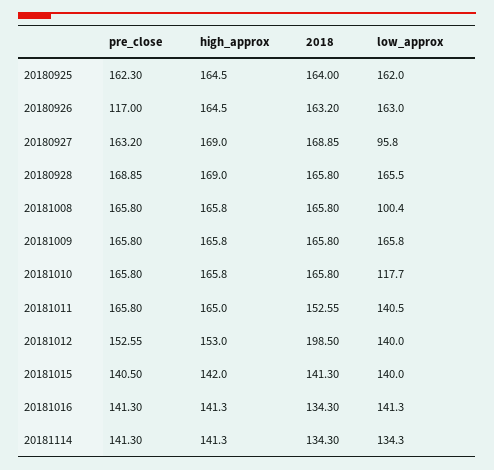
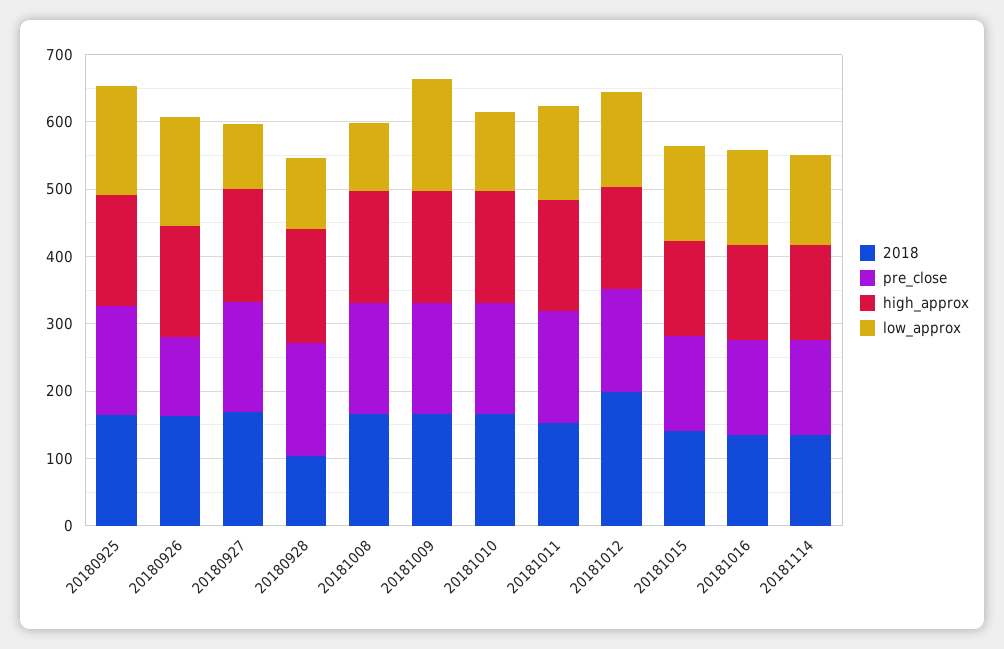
  {
    "pre_close": {
      "20180925": 162.3,
      "20180926": 117,
      "20180927": 163.2,
      "20180928": 168.85,
      "20181008": 165.8,
      "20181009": 165.8,
      "20181010": 165.8,
      "20181011": 165.8,
      "20181012": 152.55,
      "20181015": 140.5,
      "20181016": 141.3,
      "20181114": 141.3
    },
    "high_approx": {
      "20180925": 164.5,
      "20180926": 164.5,
      "20180927": 169,
      "20180928": 169,
      "20181008": 165.8,
      "20181009": 165.8,
      "20181010": 165.8,
      "20181011": 165,
      "20181012": 153,
      "20181015": 142,
      "20181016": 141.3,
      "20181114": 141.3
    },
    "2018": {
      "20180925": 164,
      "20180926": 163.2,
      "20180927": 168.85,
-     "20180928": 165.8,
+     "20180928": 100,
      "20181008": 165.8,
      "20181009": 165.8,
      "20181010": 165.8,
      "20181011": 152.55,
      "20181012": 198.5,
      "20181015": 141.3,
      "20181016": 134.3,
      "20181114": 134.3
    },
    "low_approx": {
      "20180925": 162,
      "20180926": 163,
      "20180927": 95.8,
-     "20180928": 165.5,
+     "20180928": 100,
      "20181008": 100.4,
      "20181009": 165.8,
      "20181010": 117.7,
      "20181011": 140.5,
      "20181012": 140,
      "20181015": 140,
      "20181016": 141.3,
      "20181114": 134.3
    }
  }

